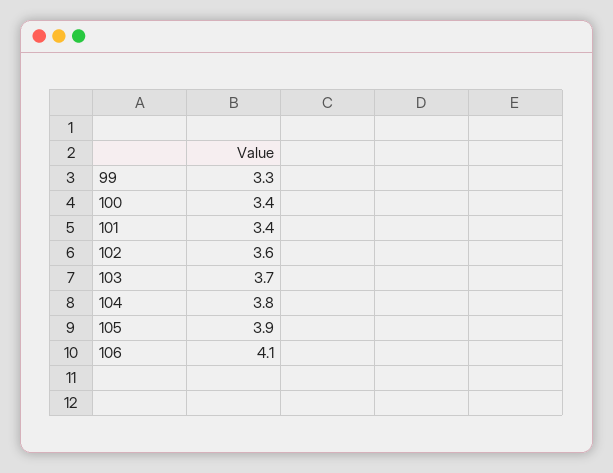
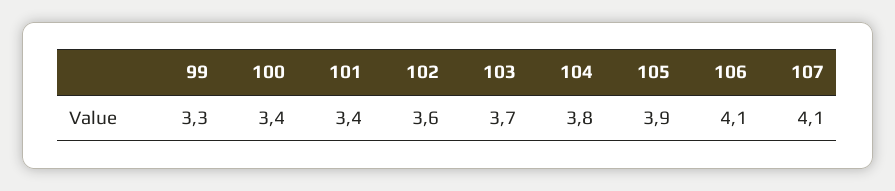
  {
    "99": 3.3,
    "100": 3.4,
    "101": 3.4,
    "102": 3.6,
    "103": 3.7,
    "104": 3.8,
    "105": 3.9,
-   "106": 4.1
+   "106": 4.1,
+   "107": 4.1
  }

